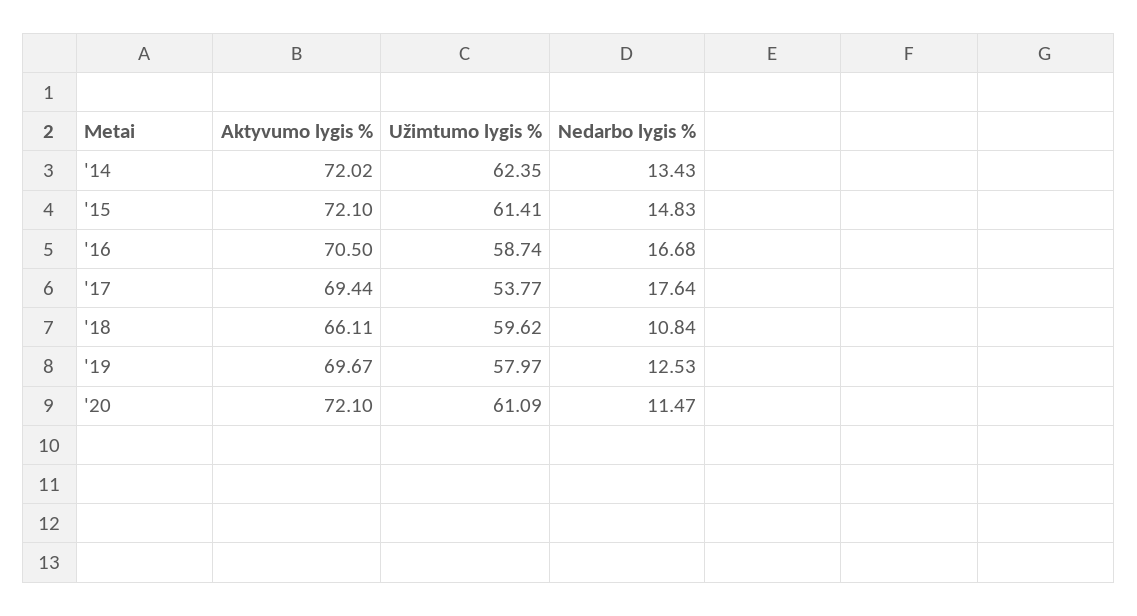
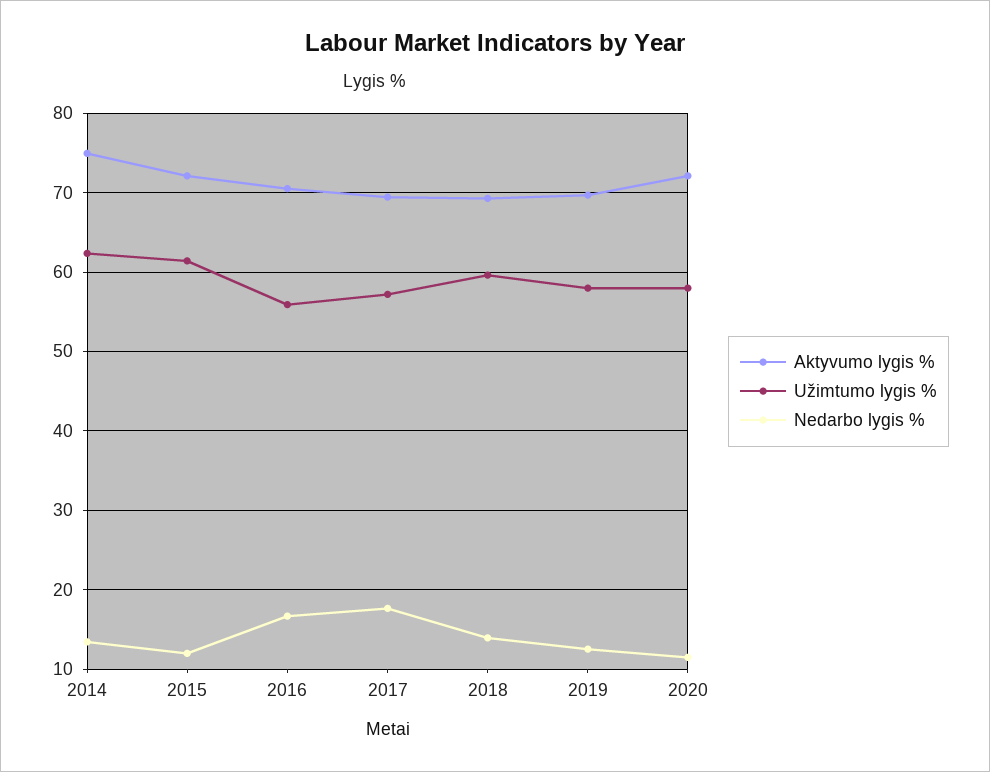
  {
    "Aktyvumo lygis %": {
-     "'14": 72.02,
+     "'14": 75,
      "'15": 72.1,
      "'16": 70.5,
      "'17": 69.44,
-     "'18": 66.11,
+     "'18": 69,
      "'19": 69.67,
      "'20": 72.1
    },
    "Užimtumo lygis %": {
      "'14": 62.35,
      "'15": 61.41,
-     "'16": 58.74,
+     "'16": 56,
-     "'17": 53.77,
+     "'17": 57,
      "'18": 59.62,
      "'19": 57.97,
-     "'20": 61.09
+     "'20": 58
    },
    "Nedarbo lygis %": {
      "'14": 13.43,
-     "'15": 14.83,
+     "'15": 12,
      "'16": 16.68,
      "'17": 17.64,
-     "'18": 10.84,
+     "'18": 14,
      "'19": 12.53,
      "'20": 11.47
    }
  }

